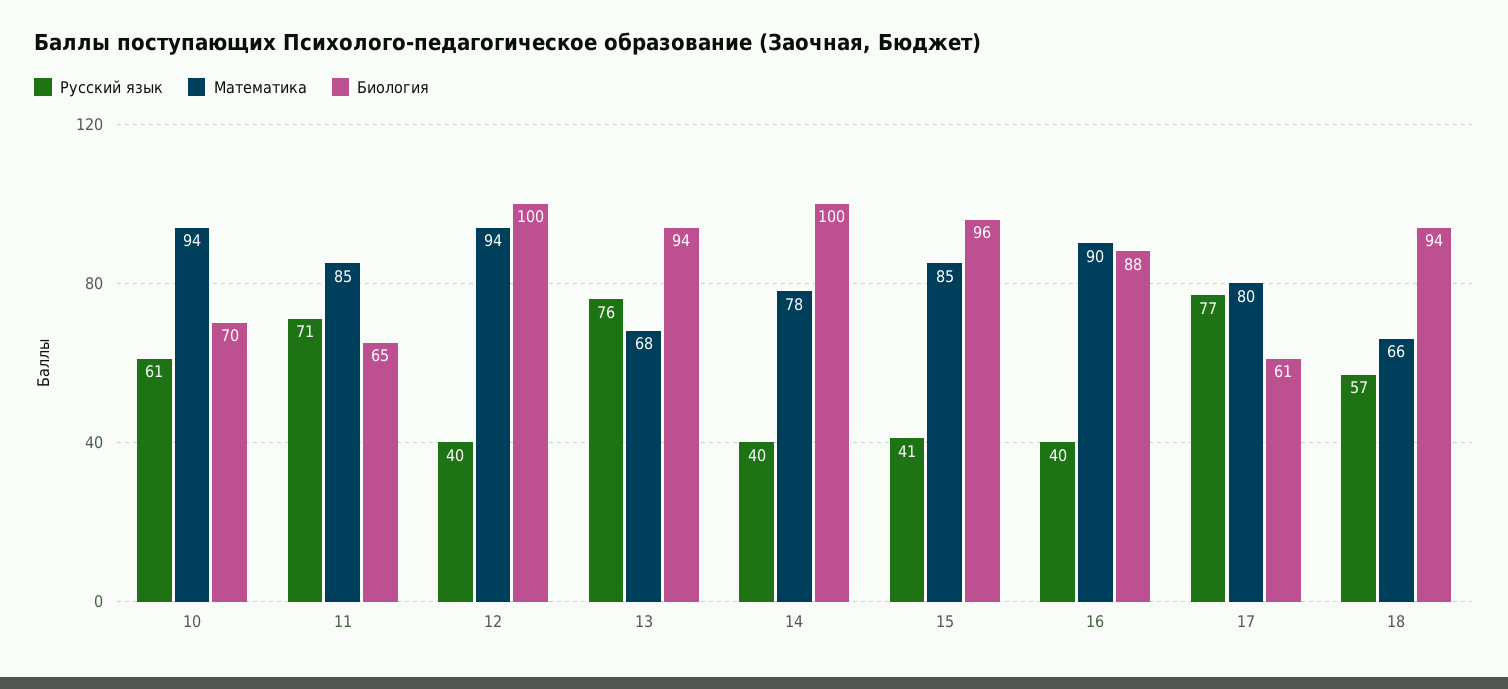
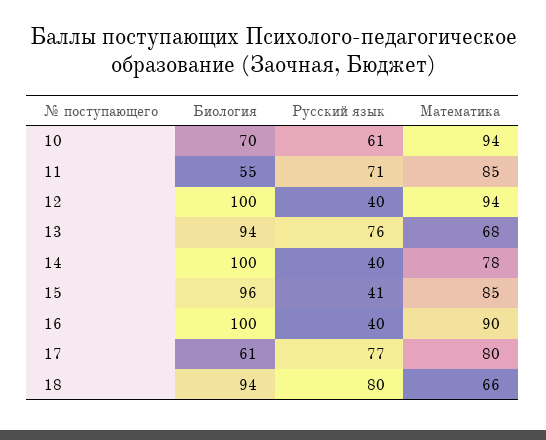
  {
    "Русский язык": {
      "10": 61,
      "11": 71,
      "12": 40,
      "13": 76,
      "14": 40,
      "15": 41,
      "16": 40,
      "17": 77,
-     "18": 57
+     "18": 80
    },
    "Математика": {
      "10": 94,
      "11": 85,
      "12": 94,
      "13": 68,
      "14": 78,
      "15": 85,
      "16": 90,
      "17": 80,
      "18": 66
    },
    "Биология": {
      "10": 70,
-     "11": 65,
+     "11": 55,
      "12": 100,
      "13": 94,
      "14": 100,
      "15": 96,
-     "16": 88,
+     "16": 100,
      "17": 61,
      "18": 94
    }
  }

